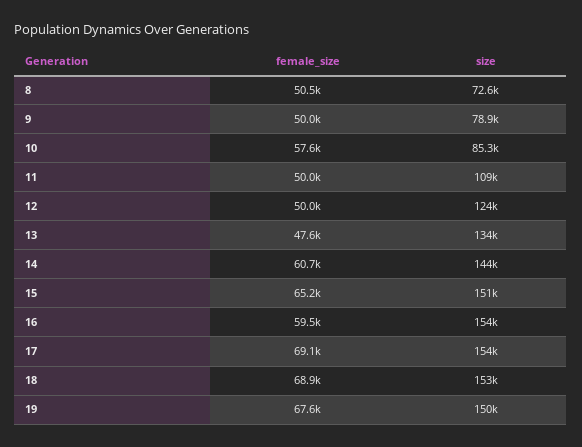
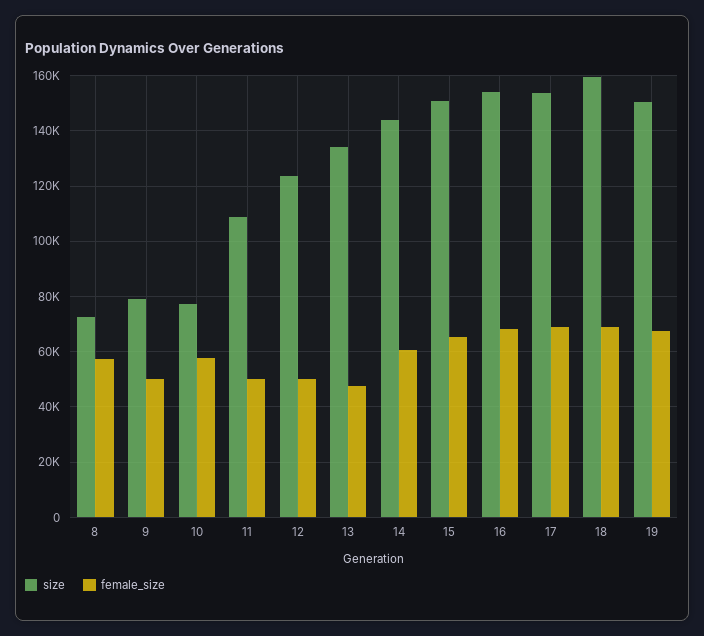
  {
    "female_size": {
-     "8": 50500,
+     "8": 57500,
      "9": 50000,
      "10": 57600,
      "11": 50000,
      "12": 50000,
      "13": 47600,
      "14": 60700,
      "15": 65200,
-     "16": 59500,
+     "16": 67500,
      "17": 69100,
      "18": 68900,
      "19": 67600
    },
    "size": {
      "8": 72600,
      "9": 78900,
-     "10": 85300,
+     "10": 77500,
      "11": 109000,
      "12": 124000,
      "13": 134000,
      "14": 144000,
      "15": 151000,
      "16": 154000,
      "17": 154000,
-     "18": 153000,
+     "18": 160000,
      "19": 150000
    }
  }

